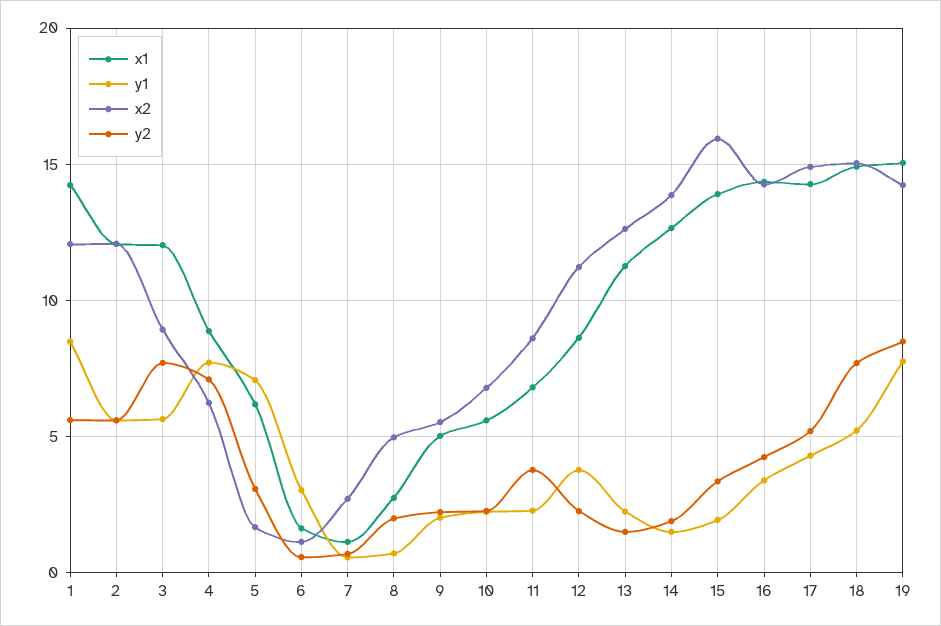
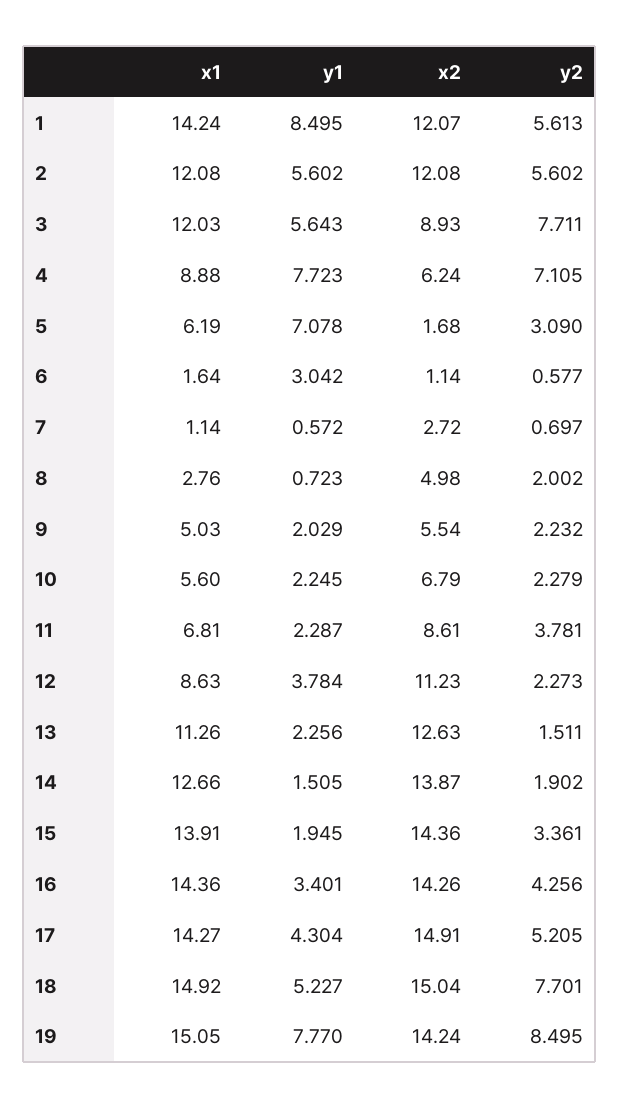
  {
    "x1": {
      "1": 14.24,
      "2": 12.08,
      "3": 12.03,
      "4": 8.88,
      "5": 6.19,
      "6": 1.64,
      "7": 1.14,
      "8": 2.76,
      "9": 5.03,
      "10": 5.6,
      "11": 6.81,
      "12": 8.63,
      "13": 11.26,
      "14": 12.66,
      "15": 13.91,
      "16": 14.36,
      "17": 14.27,
      "18": 14.92,
      "19": 15.05
    },
    "y1": {
      "1": 8.495,
      "2": 5.602,
      "3": 5.643,
      "4": 7.723,
      "5": 7.078,
      "6": 3.042,
      "7": 0.572,
      "8": 0.723,
      "9": 2.029,
      "10": 2.245,
      "11": 2.287,
      "12": 3.784,
      "13": 2.256,
      "14": 1.505,
      "15": 1.945,
      "16": 3.401,
      "17": 4.304,
      "18": 5.227,
      "19": 7.77
    },
    "x2": {
      "1": 12.07,
      "2": 12.08,
      "3": 8.93,
      "4": 6.24,
      "5": 1.68,
      "6": 1.14,
      "7": 2.72,
      "8": 4.98,
      "9": 5.54,
      "10": 6.79,
      "11": 8.61,
      "12": 11.23,
      "13": 12.63,
      "14": 13.87,
-     "15": 16,
+     "15": 14.36,
      "16": 14.26,
      "17": 14.91,
      "18": 15.04,
      "19": 14.24
    },
    "y2": {
      "1": 5.613,
      "2": 5.602,
      "3": 7.711,
      "4": 7.105,
      "5": 3.09,
      "6": 0.577,
      "7": 0.697,
      "8": 2.002,
      "9": 2.232,
      "10": 2.279,
      "11": 3.781,
      "12": 2.273,
      "13": 1.511,
      "14": 1.902,
      "15": 3.361,
      "16": 4.256,
      "17": 5.205,
      "18": 7.701,
      "19": 8.495
    }
  }

